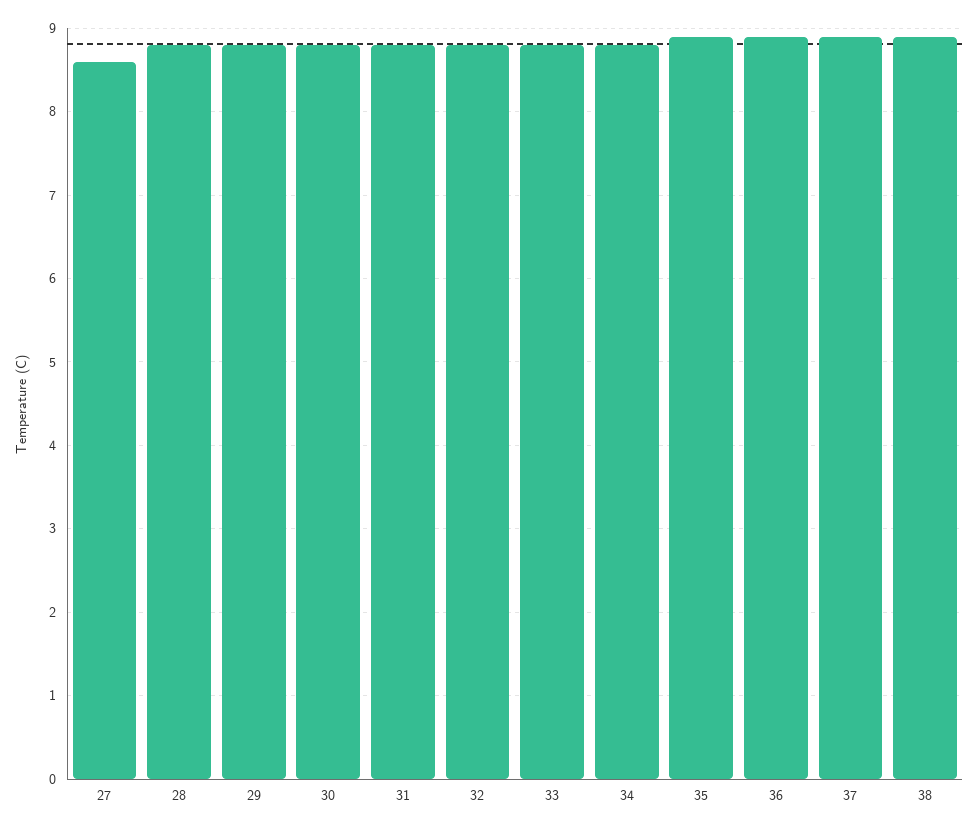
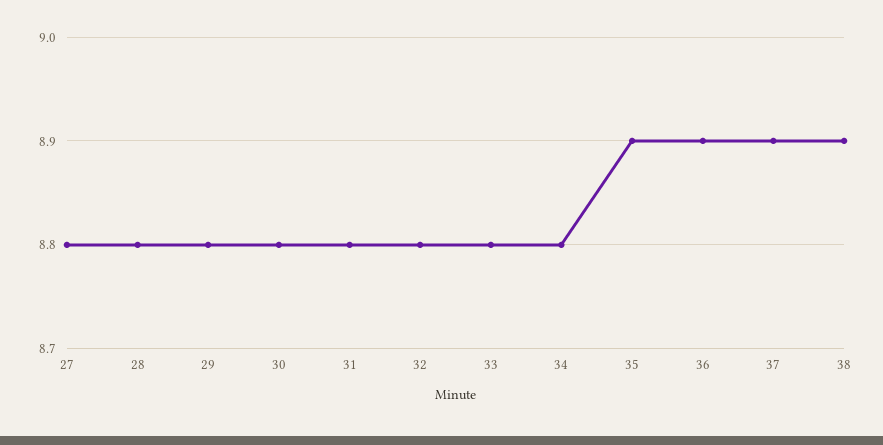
  {
-   "27": 8.6,
+   "27": 8.8,
    "28": 8.8,
    "29": 8.8,
    "30": 8.8,
    "31": 8.8,
    "32": 8.8,
    "33": 8.8,
    "34": 8.8,
    "35": 8.9,
    "36": 8.9,
    "37": 8.9,
    "38": 8.9
  }

